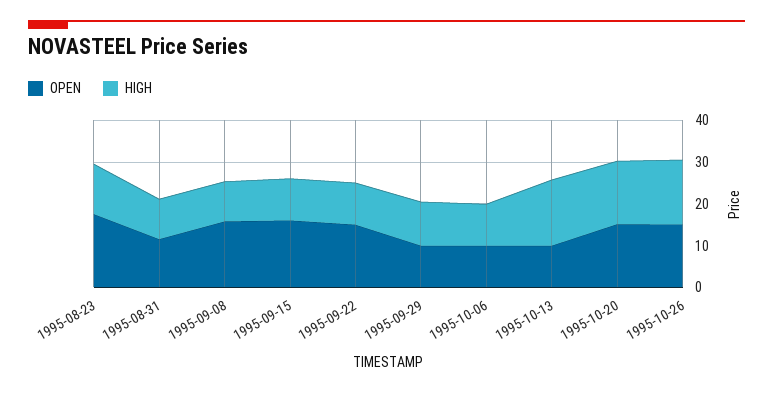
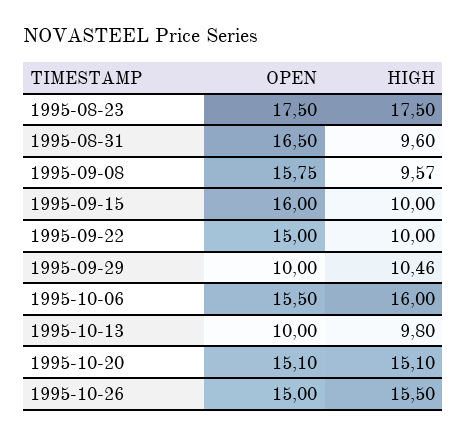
  {
    "OPEN": {
      "1995-08-23": 17.5,
-     "1995-08-31": 12,
+     "1995-08-31": 16.5,
      "1995-09-08": 15.75,
      "1995-09-15": 16,
      "1995-09-22": 15,
      "1995-09-29": 10,
-     "1995-10-06": 10,
+     "1995-10-06": 15.5,
      "1995-10-13": 10,
      "1995-10-20": 15.1,
      "1995-10-26": 15
    },
    "HIGH": {
-     "1995-08-23": 12,
+     "1995-08-23": 17.5,
      "1995-08-31": 9.6,
      "1995-09-08": 9.57,
      "1995-09-15": 10,
      "1995-09-22": 10,
      "1995-09-29": 10.46,
-     "1995-10-06": 10,
+     "1995-10-06": 16,
-     "1995-10-13": 16,
+     "1995-10-13": 9.8,
      "1995-10-20": 15.1,
      "1995-10-26": 15.5
    }
  }

